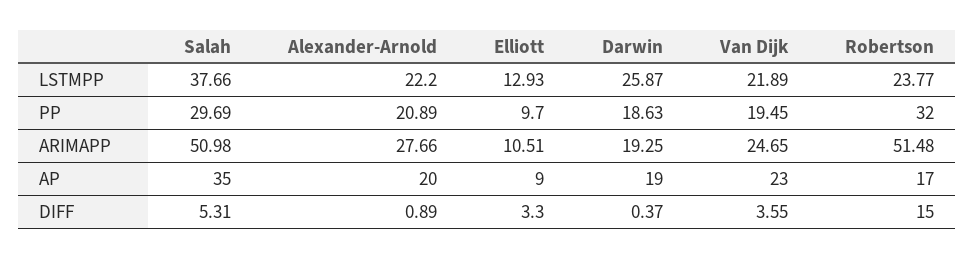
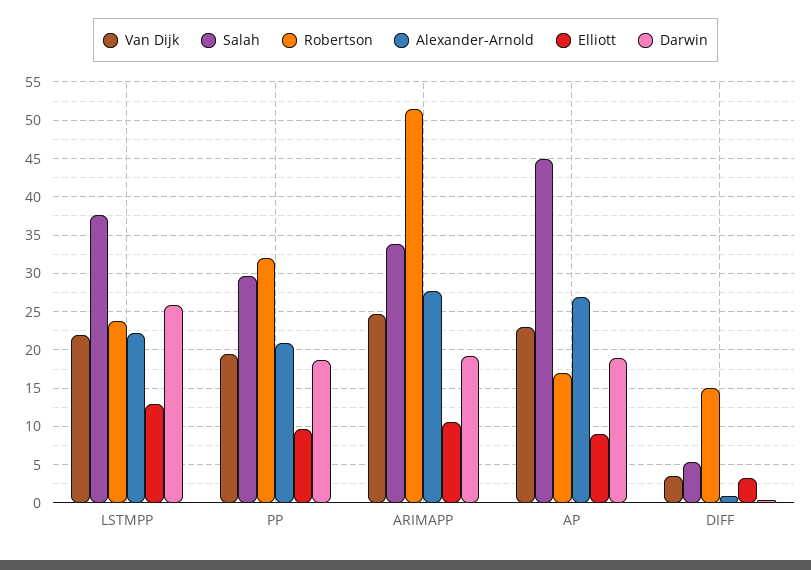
  {
    "Salah": {
      "LSTMPP": 37.66,
      "PP": 29.69,
-     "ARIMAPP": 50.98,
+     "ARIMAPP": 34,
-     "AP": 35,
+     "AP": 45,
      "DIFF": 5.31
    },
    "Alexander-Arnold": {
      "LSTMPP": 22.2,
      "PP": 20.89,
      "ARIMAPP": 27.66,
-     "AP": 20,
+     "AP": 27,
      "DIFF": 0.89
    },
    "Elliott": {
      "LSTMPP": 12.93,
      "PP": 9.7,
      "ARIMAPP": 10.51,
      "AP": 9,
      "DIFF": 3.3
    },
    "Darwin": {
      "LSTMPP": 25.87,
      "PP": 18.63,
      "ARIMAPP": 19.25,
      "AP": 19,
      "DIFF": 0.37
    },
    "Van Dijk": {
      "LSTMPP": 21.89,
      "PP": 19.45,
      "ARIMAPP": 24.65,
      "AP": 23,
      "DIFF": 3.55
    },
    "Robertson": {
      "LSTMPP": 23.77,
      "PP": 32,
      "ARIMAPP": 51.48,
      "AP": 17,
      "DIFF": 15
    }
  }

